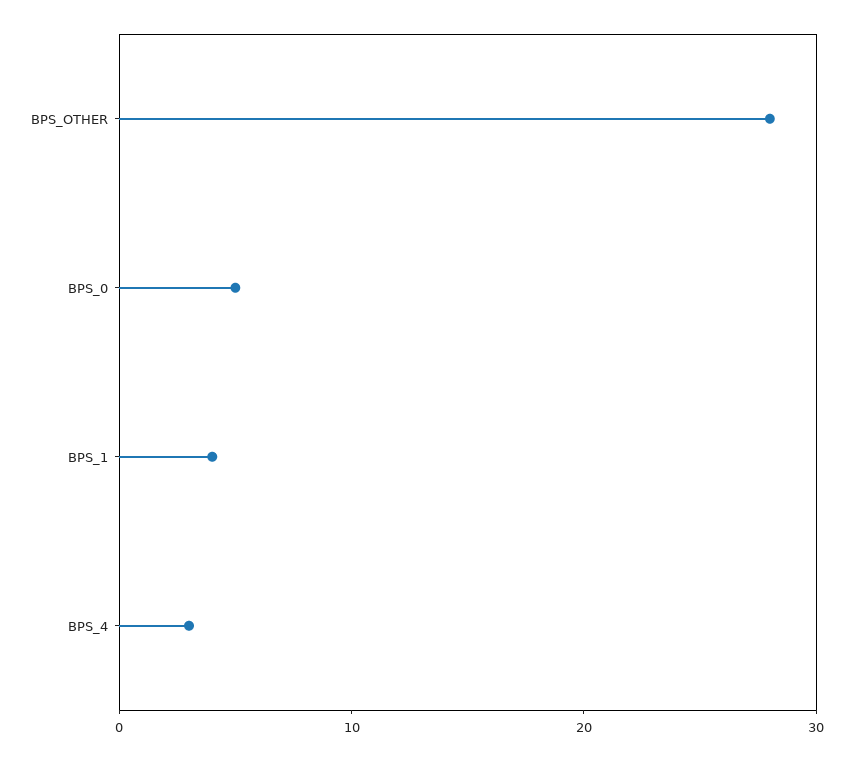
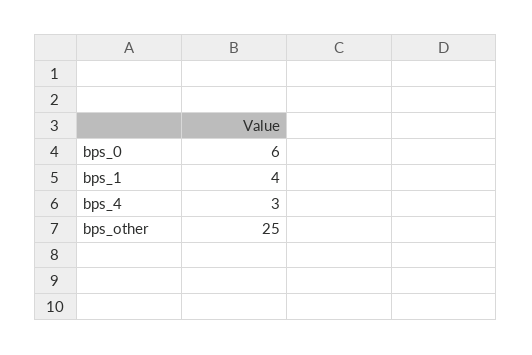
  {
-   "BPS_OTHER": 28,
+   "BPS_OTHER": 25,
-   "BPS_0": 5,
+   "BPS_0": 6,
    "BPS_1": 4,
    "BPS_4": 3
  }

